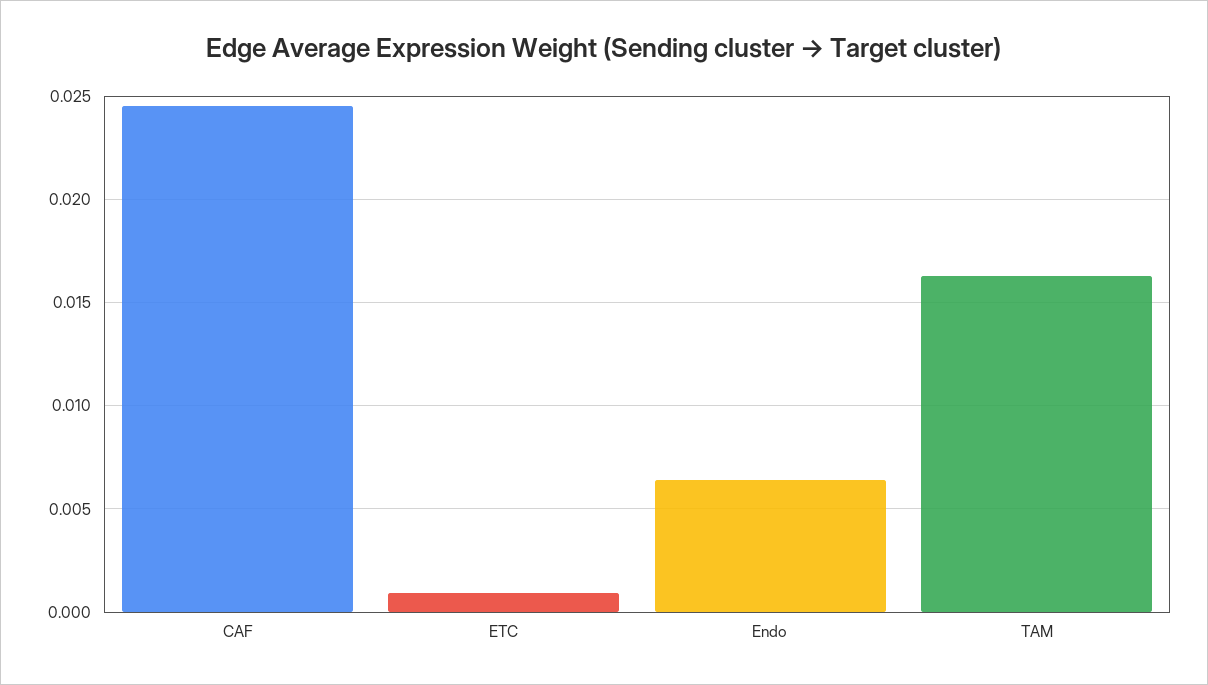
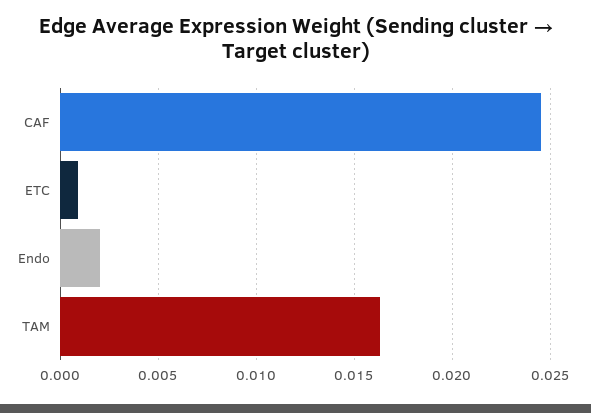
  {
    "CAF": 0.0245,
    "ETC": 0.001,
-   "Endo": 0.0065,
+   "Endo": 0.002,
    "TAM": 0.0165
  }

